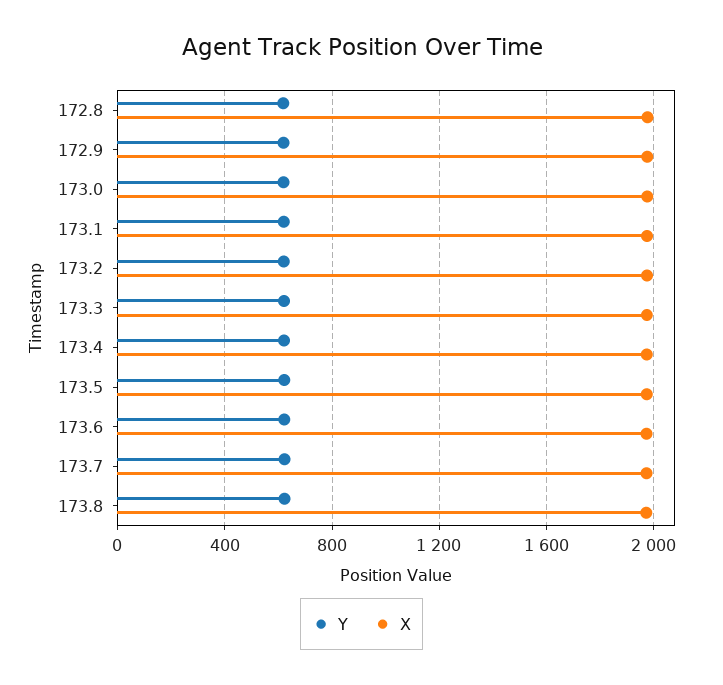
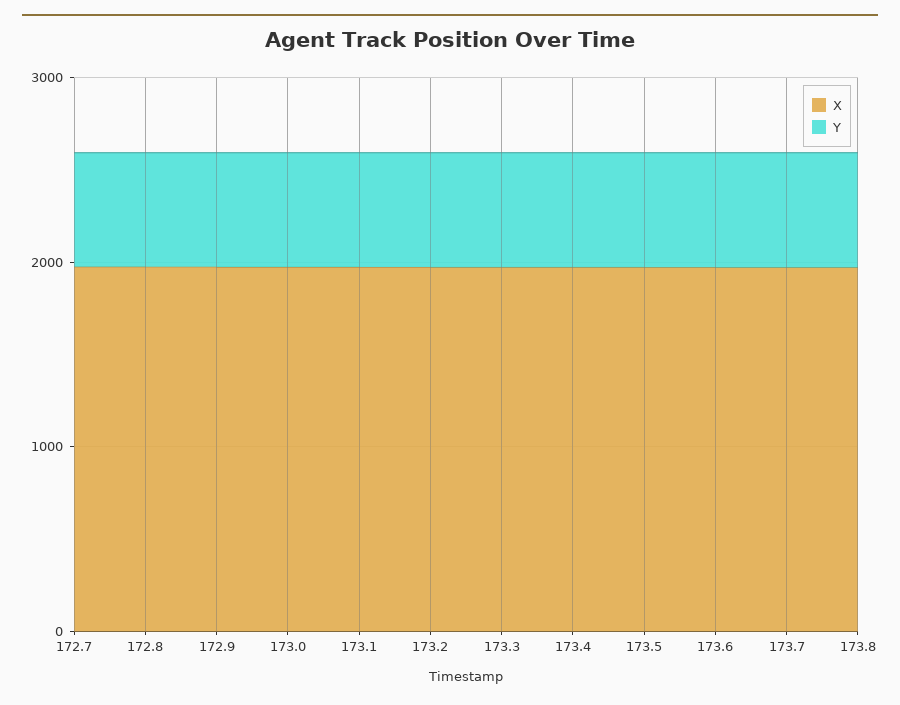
  {
    "Y": {
      "172.8": 600,
      "172.9": 600,
      "173.0": 600,
      "173.1": 600,
      "173.2": 600,
      "173.3": 600,
      "173.4": 600,
      "173.5": 600,
      "173.6": 600,
      "173.7": 600,
-     "173.8": 600
+     "173.8": 600,
+     "172.7": 600
    },
    "X": {
      "172.8": 2000,
      "172.9": 2000,
      "173.0": 2000,
      "173.1": 1950,
      "173.2": 1950,
      "173.3": 1950,
      "173.4": 1950,
      "173.5": 1950,
      "173.6": 1950,
      "173.7": 1950,
-     "173.8": 1950
+     "173.8": 1950,
+     "172.7": 2000
    }
  }

